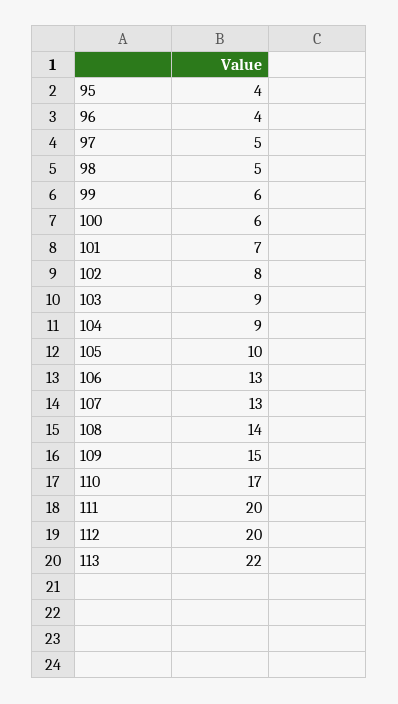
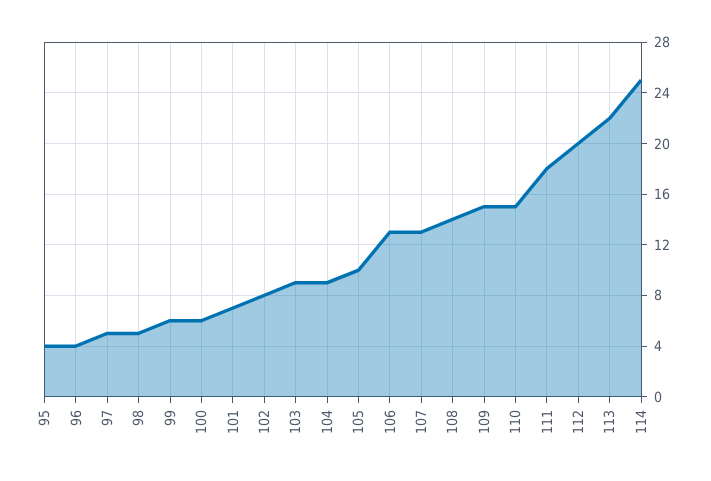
  {
    "95": 4,
    "96": 4,
    "97": 5,
    "98": 5,
    "99": 6,
    "100": 6,
    "101": 7,
    "102": 8,
    "103": 9,
    "104": 9,
    "105": 10,
    "106": 13,
    "107": 13,
    "108": 14,
    "109": 15,
-   "110": 17,
+   "110": 15,
-   "111": 20,
+   "111": 18,
    "112": 20,
-   "113": 22
+   "113": 22,
+   "114": 25
  }

